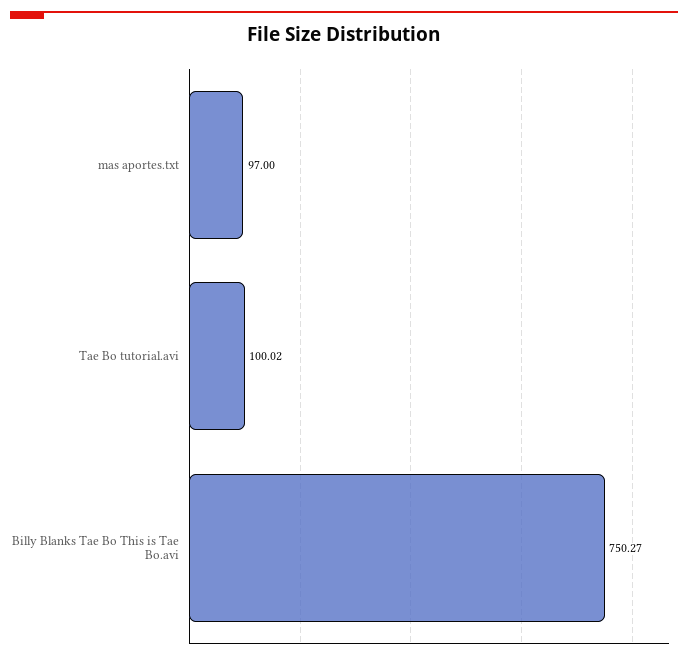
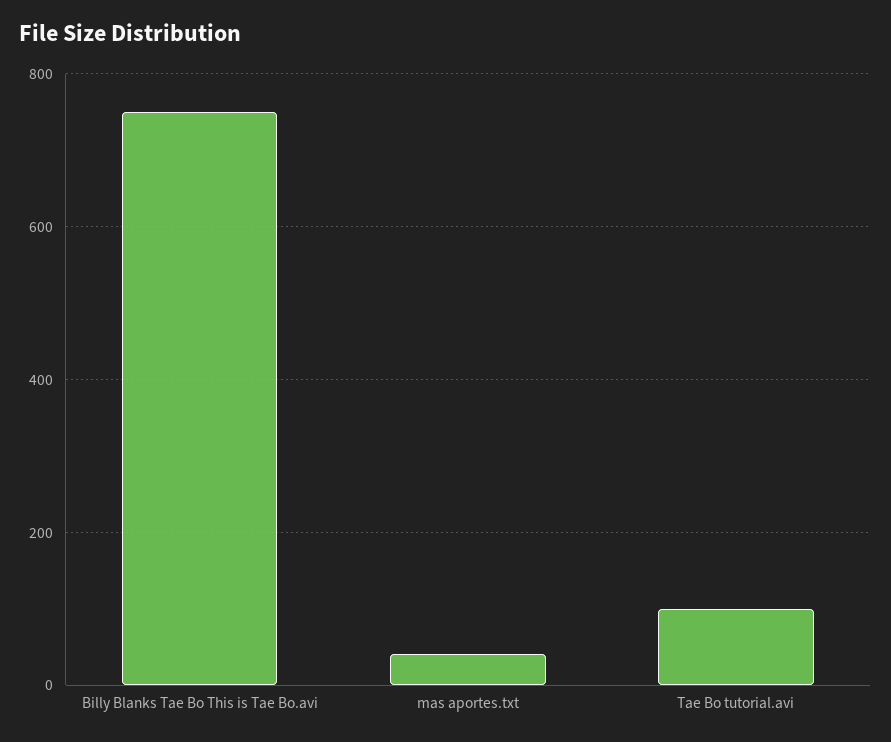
  {
-   "mas aportes.txt": 97,
+   "mas aportes.txt": 40,
    "Tae Bo tutorial.avi": 100.02,
    "Billy Blanks Tae Bo This is Tae Bo.avi": 750.27
  }

